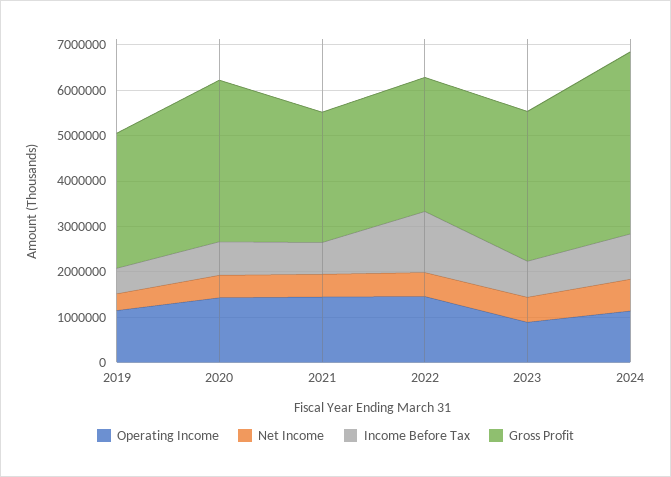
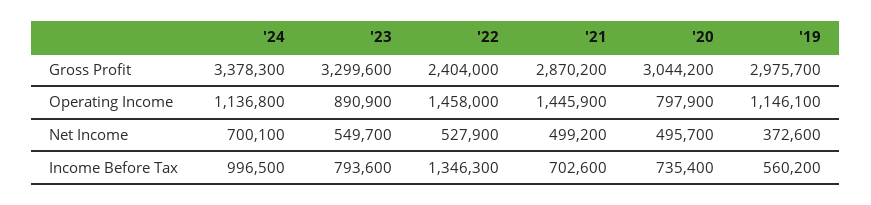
  {
    "Operating Income": {
      "2019": 1146100,
-     "2020": 1400000,
+     "2020": 797900,
      "2021": 1445900,
      "2022": 1458000,
      "2023": 890900,
      "2024": 1136800
    },
    "Net Income": {
      "2019": 372600,
      "2020": 495700,
      "2021": 499200,
      "2022": 527900,
      "2023": 549700,
      "2024": 700100
    },
    "Income Before Tax": {
      "2019": 560200,
      "2020": 735400,
      "2021": 702600,
      "2022": 1346300,
      "2023": 793600,
      "2024": 996500
    },
    "Gross Profit": {
      "2019": 2975700,
-     "2020": 3600000,
+     "2020": 3044200,
      "2021": 2870200,
-     "2022": 3000000,
+     "2022": 2404000,
      "2023": 3299600,
-     "2024": 4000000
+     "2024": 3378300
    }
  }

